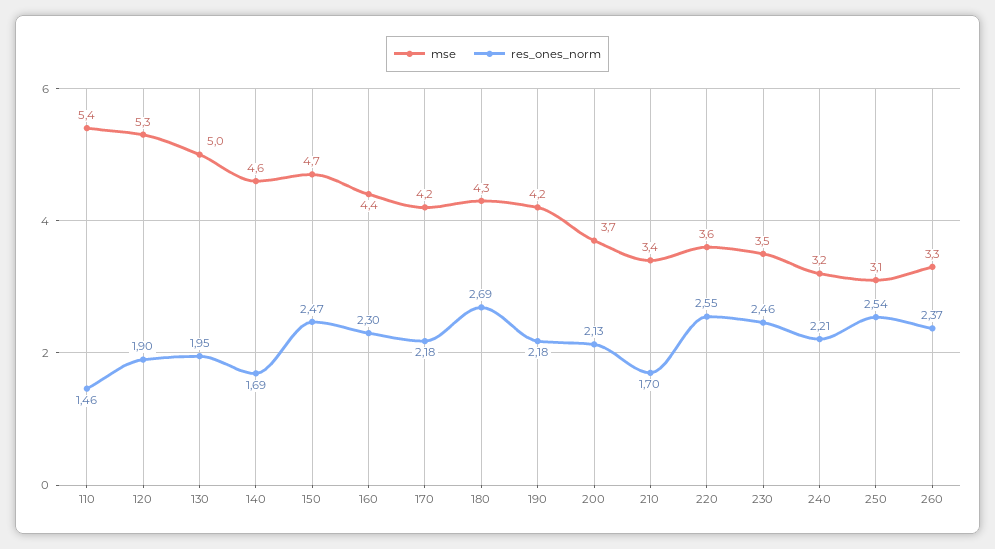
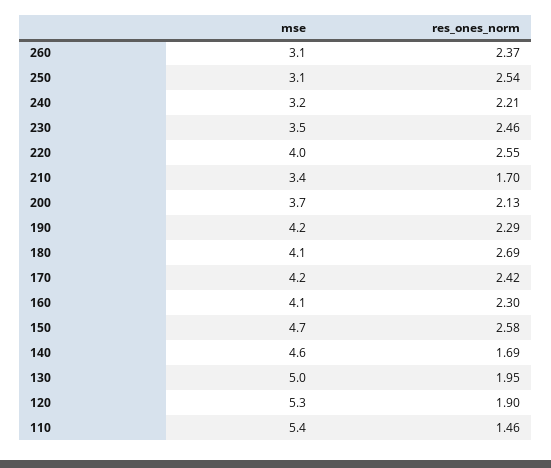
  {
    "mse": {
      "110": 5.4,
      "120": 5.3,
      "130": 5,
      "140": 4.6,
      "150": 4.7,
-     "160": 4.4,
+     "160": 4.1,
      "170": 4.2,
-     "180": 4.3,
+     "180": 4.1,
      "190": 4.2,
      "200": 3.7,
      "210": 3.4,
-     "220": 3.6,
+     "220": 4,
      "230": 3.5,
      "240": 3.2,
      "250": 3.1,
-     "260": 3.3
+     "260": 3.1
    },
    "res_ones_norm": {
      "110": 1.46,
      "120": 1.9,
      "130": 1.95,
      "140": 1.69,
-     "150": 2.47,
+     "150": 2.58,
      "160": 2.3,
-     "170": 2.18,
+     "170": 2.42,
      "180": 2.69,
-     "190": 2.18,
+     "190": 2.29,
      "200": 2.13,
      "210": 1.7,
      "220": 2.55,
      "230": 2.46,
      "240": 2.21,
      "250": 2.54,
      "260": 2.37
    }
  }

